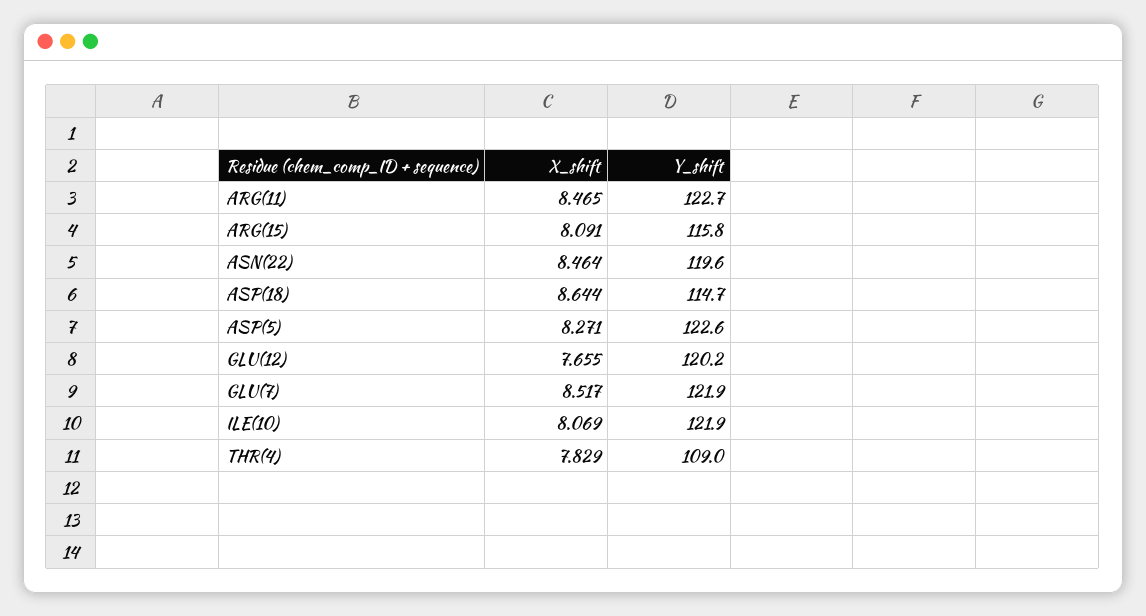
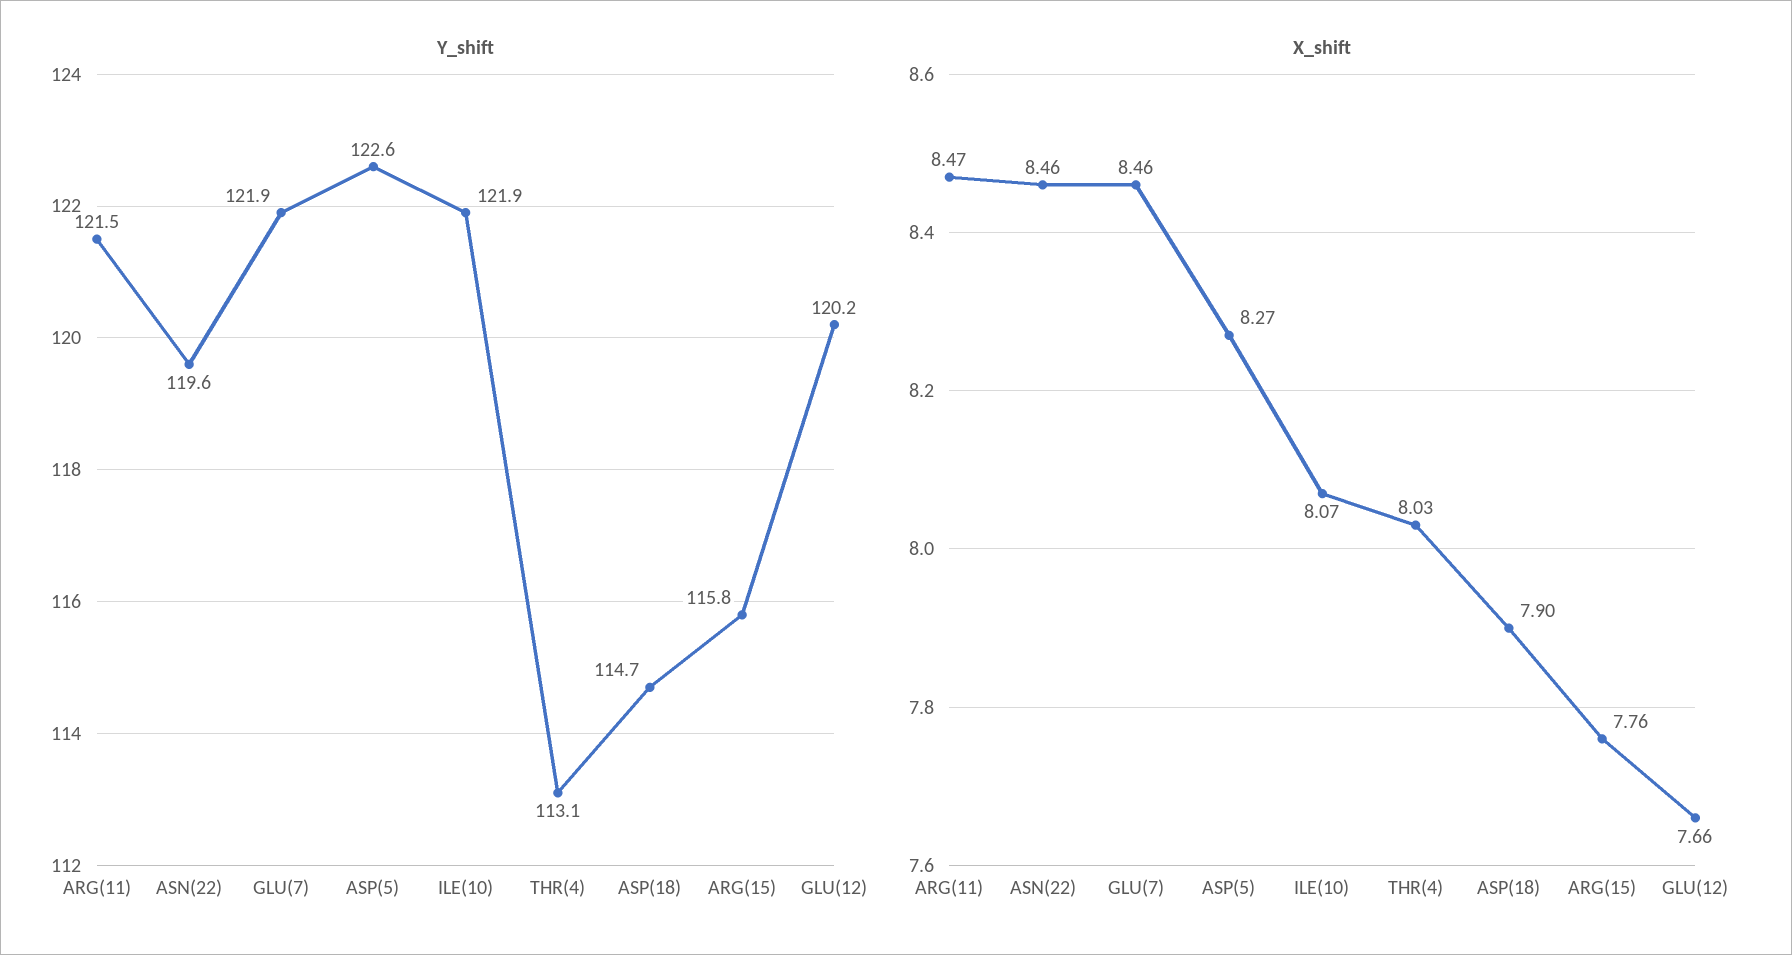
  {
    "X_shift": {
      "ARG(11)": 8.465,
-     "ARG(15)": 8.091,
+     "ARG(15)": 7.76,
      "ASN(22)": 8.464,
-     "ASP(18)": 8.644,
+     "ASP(18)": 7.9,
      "ASP(5)": 8.271,
      "GLU(12)": 7.655,
-     "GLU(7)": 8.517,
+     "GLU(7)": 8.46,
      "ILE(10)": 8.069,
-     "THR(4)": 7.829
+     "THR(4)": 8.03
    },
    "Y_shift": {
-     "ARG(11)": 122.7,
+     "ARG(11)": 121.5,
      "ARG(15)": 115.8,
      "ASN(22)": 119.6,
      "ASP(18)": 114.7,
      "ASP(5)": 122.6,
      "GLU(12)": 120.2,
      "GLU(7)": 121.9,
      "ILE(10)": 121.9,
-     "THR(4)": 109
+     "THR(4)": 113.1
    }
  }

